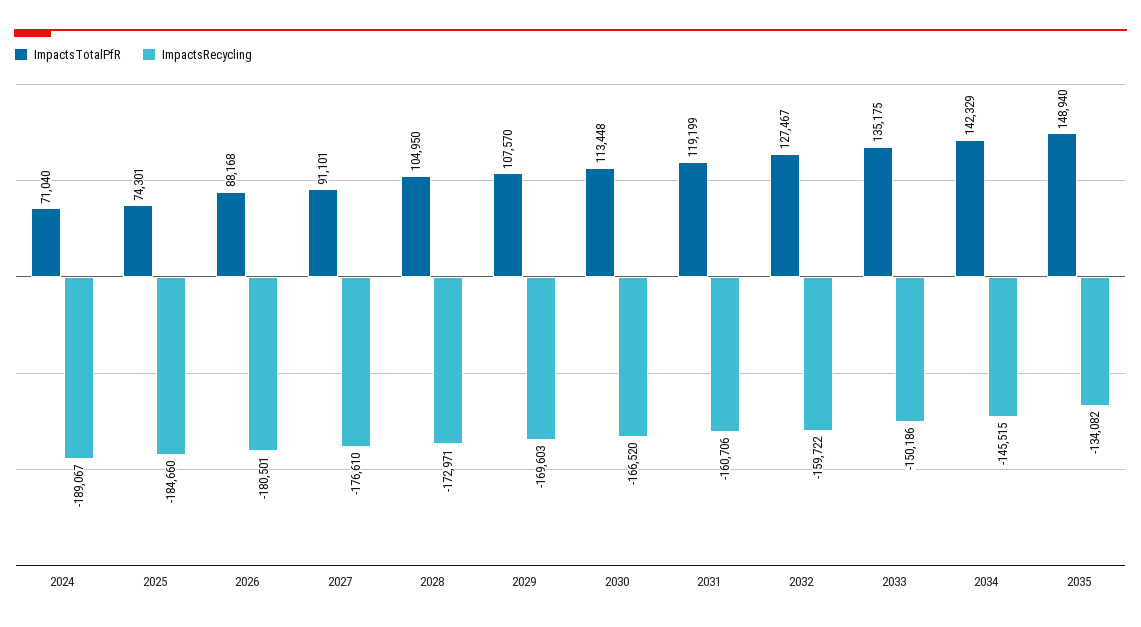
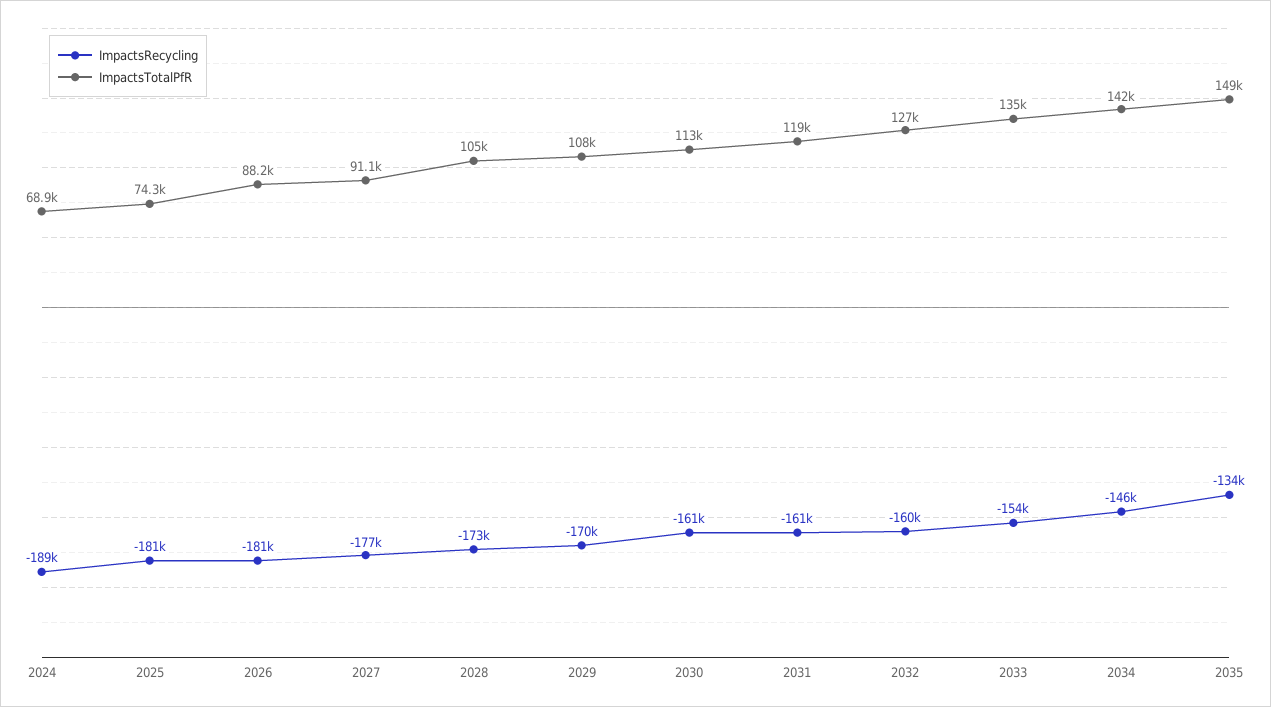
  {
    "ImpactsTotalPfR": {
-     "2024": 71040,
+     "2024": 68900,
      "2025": 74301,
      "2026": 88168,
      "2027": 91101,
      "2028": 104950,
      "2029": 107570,
      "2030": 113448,
      "2031": 119199,
      "2032": 127467,
      "2033": 135175,
      "2034": 142329,
      "2035": 148940
    },
    "ImpactsRecycling": {
      "2024": -189067,
-     "2025": -184660,
+     "2025": -181000,
      "2026": -180501,
      "2027": -176610,
      "2028": -172971,
      "2029": -169603,
-     "2030": -166520,
+     "2030": -161000,
      "2031": -160706,
      "2032": -159722,
-     "2033": -150186,
+     "2033": -154000,
      "2034": -145515,
      "2035": -134082
    }
  }

